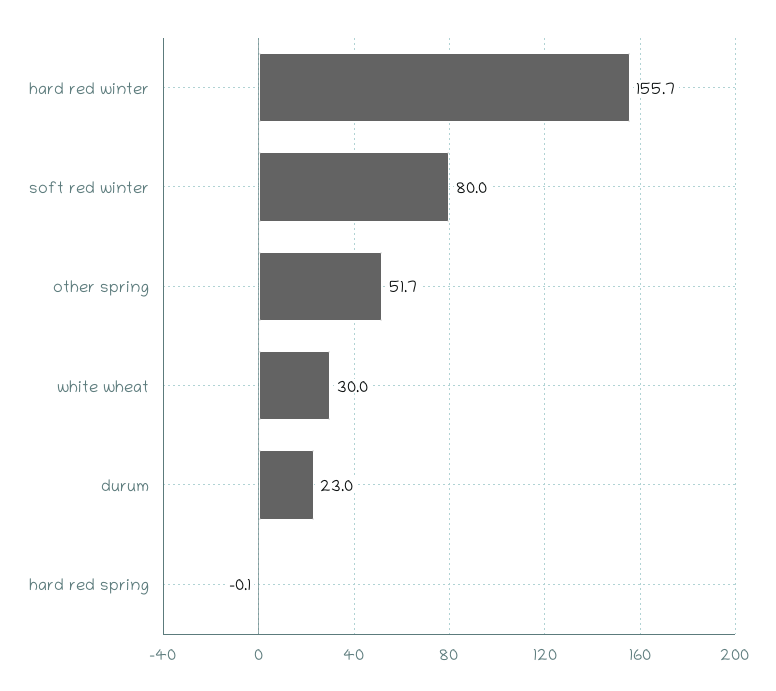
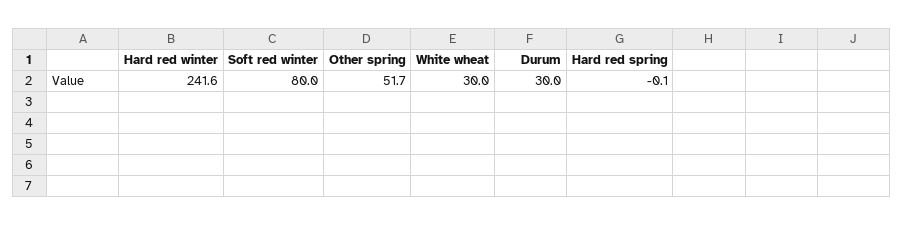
  {
-   "hard red winter": 155.7,
+   "hard red winter": 241.6,
    "soft red winter": 80,
    "other spring": 51.7,
    "white wheat": 30,
-   "durum": 23,
+   "durum": 30,
    "hard red spring": -0.1
  }

